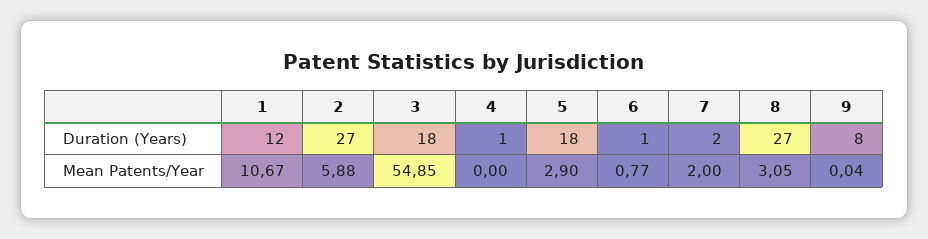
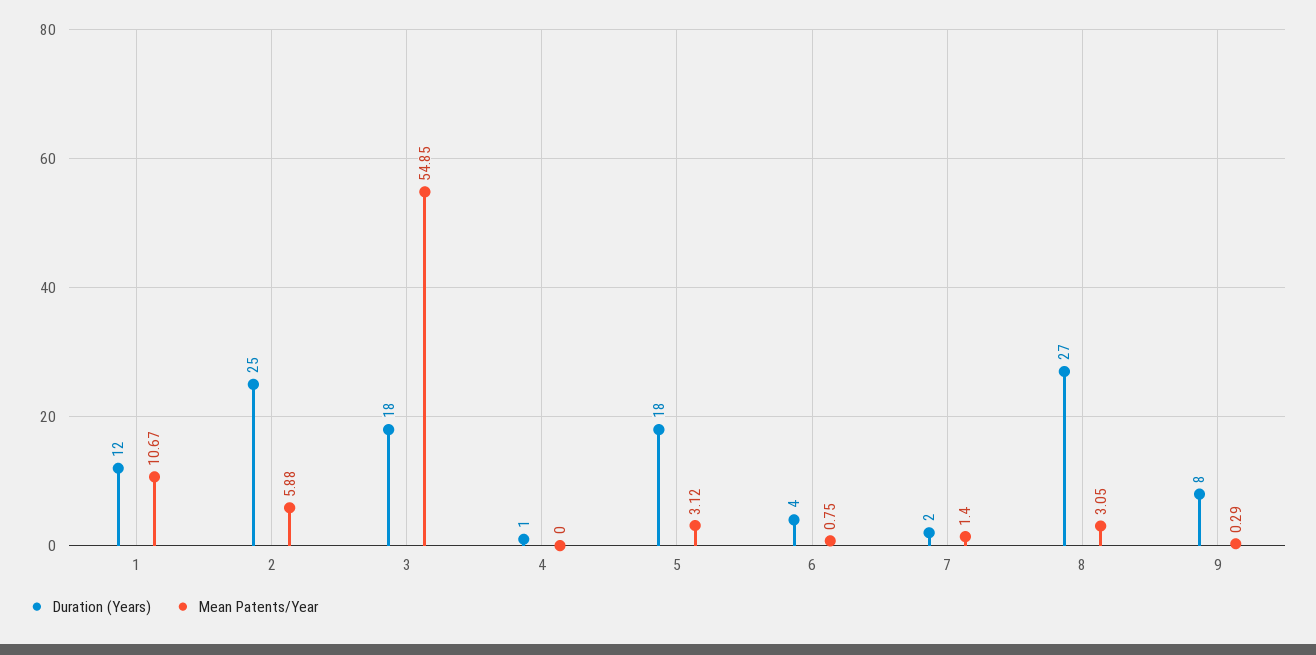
  {
    "Duration (Years)": {
      "1": 12,
-     "2": 27,
+     "2": 25,
      "3": 18,
      "4": 1,
      "5": 18,
-     "6": 1,
+     "6": 4,
      "7": 2,
      "8": 27,
      "9": 8
    },
    "Mean Patents/Year": {
      "1": 10.67,
      "2": 5.88,
      "3": 54.85,
      "4": 0,
-     "5": 2.9,
+     "5": 3.12,
-     "6": 0.77,
+     "6": 0.75,
-     "7": 2,
+     "7": 1.4,
      "8": 3.05,
-     "9": 0.04
+     "9": 0.29
    }
  }

